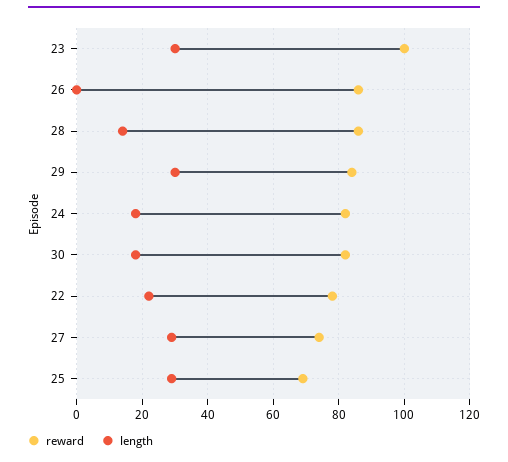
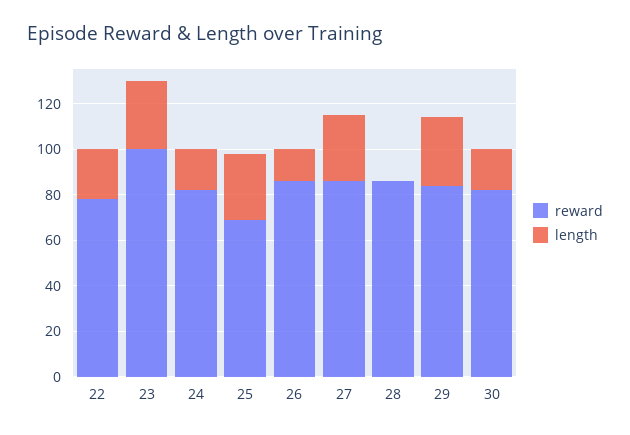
  {
    "reward": {
      "23": 100,
      "26": 85,
      "28": 85,
      "29": 85,
      "24": 80,
      "30": 80,
      "22": 80,
-     "27": 75,
+     "27": 85,
      "25": 70
    },
    "length": {
      "23": 30,
-     "26": 0,
+     "26": 15,
-     "28": 15,
+     "28": 0,
      "29": 30,
      "24": 20,
      "30": 20,
      "22": 20,
      "27": 30,
      "25": 30
    }
  }

